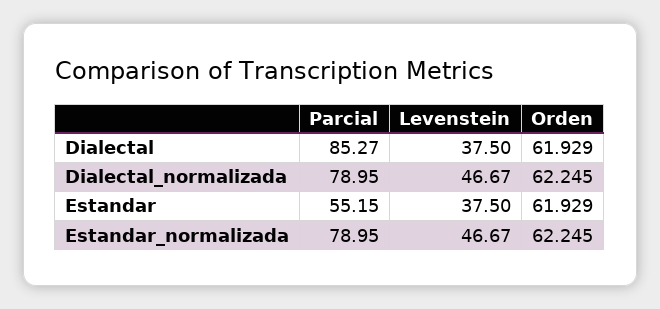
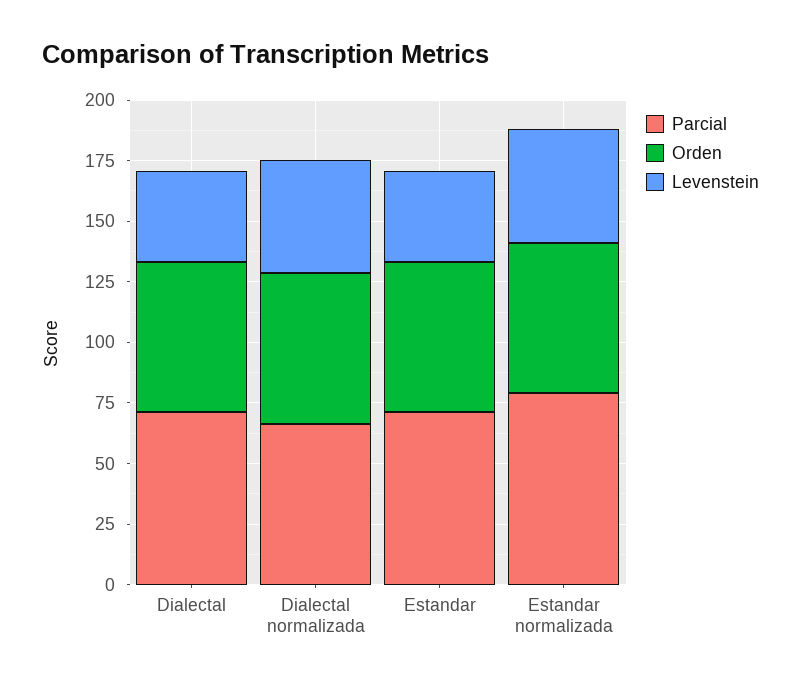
  {
    "Parcial": {
-     "Dialectal": 85.27,
+     "Dialectal": 70,
-     "Dialectal_normalizada": 78.95,
+     "Dialectal_normalizada": 65,
-     "Estandar": 55.15,
+     "Estandar": 70,
      "Estandar_normalizada": 78.95
    },
    "Levenstein": {
      "Dialectal": 37.5,
      "Dialectal_normalizada": 46.67,
      "Estandar": 37.5,
      "Estandar_normalizada": 46.67
    },
    "Orden": {
      "Dialectal": 61.929,
      "Dialectal_normalizada": 62.245,
      "Estandar": 61.929,
      "Estandar_normalizada": 62.245
    }
  }

